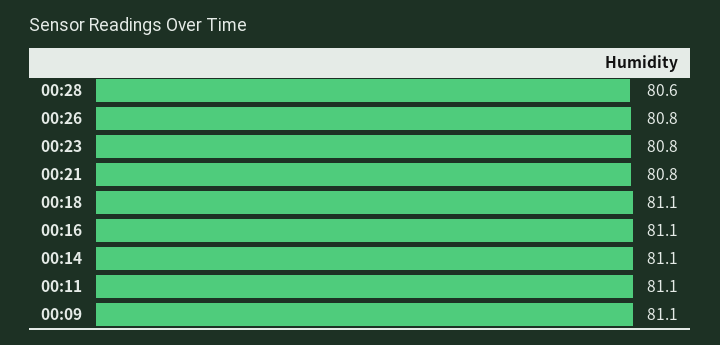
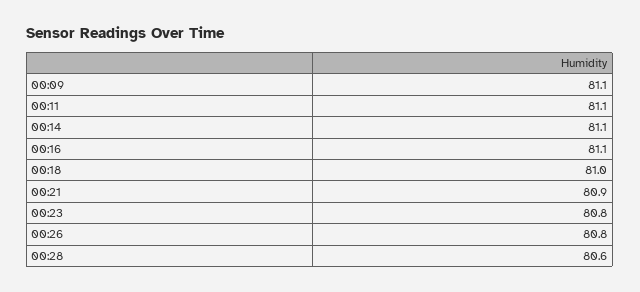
  {
    "00:28": 80.6,
    "00:26": 80.8,
    "00:23": 80.8,
-   "00:21": 80.8,
+   "00:21": 80.9,
-   "00:18": 81.1,
+   "00:18": 81,
    "00:16": 81.1,
    "00:14": 81.1,
    "00:11": 81.1,
    "00:09": 81.1
  }

